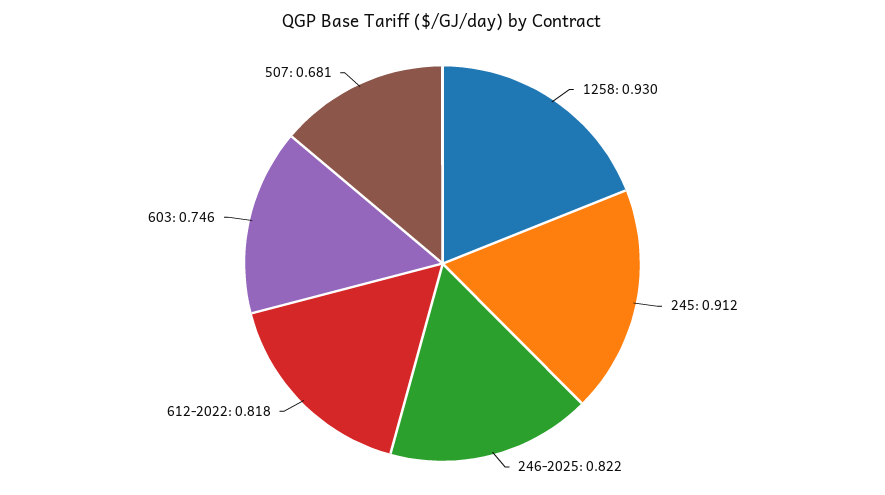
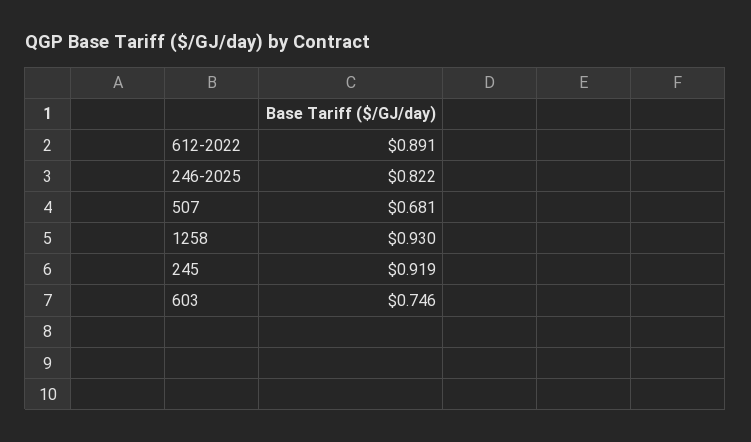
  {
    "1258": 0.93,
-   "245": 0.912,
+   "245": 0.919,
    "246-2025": 0.822,
-   "612-2022": 0.818,
+   "612-2022": 0.891,
    "603": 0.746,
    "507": 0.681
  }

